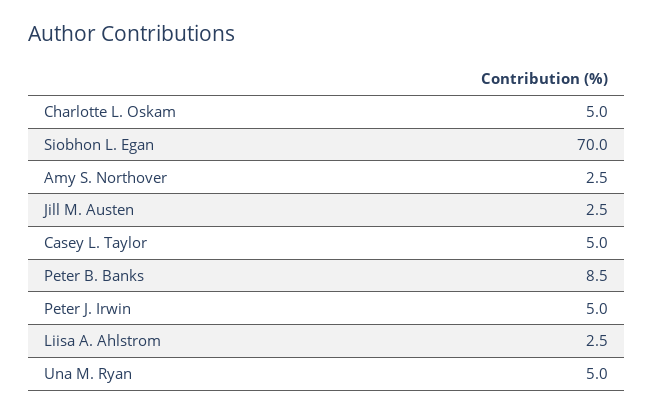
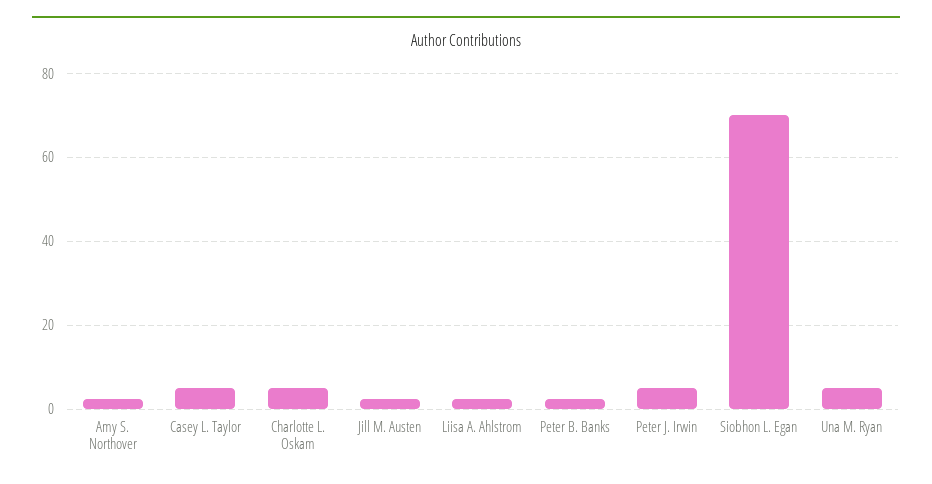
  {
    "Charlotte L. Oskam": 5,
    "Siobhon L. Egan": 70,
    "Amy S. Northover": 2.5,
    "Jill M. Austen": 2.5,
    "Casey L. Taylor": 5,
-   "Peter B. Banks": 8.5,
+   "Peter B. Banks": 2,
    "Peter J. Irwin": 5,
    "Liisa A. Ahlstrom": 2.5,
    "Una M. Ryan": 5
  }

